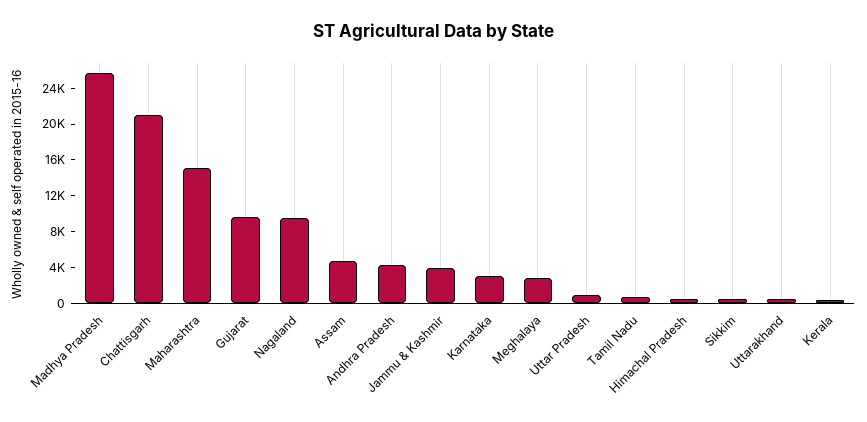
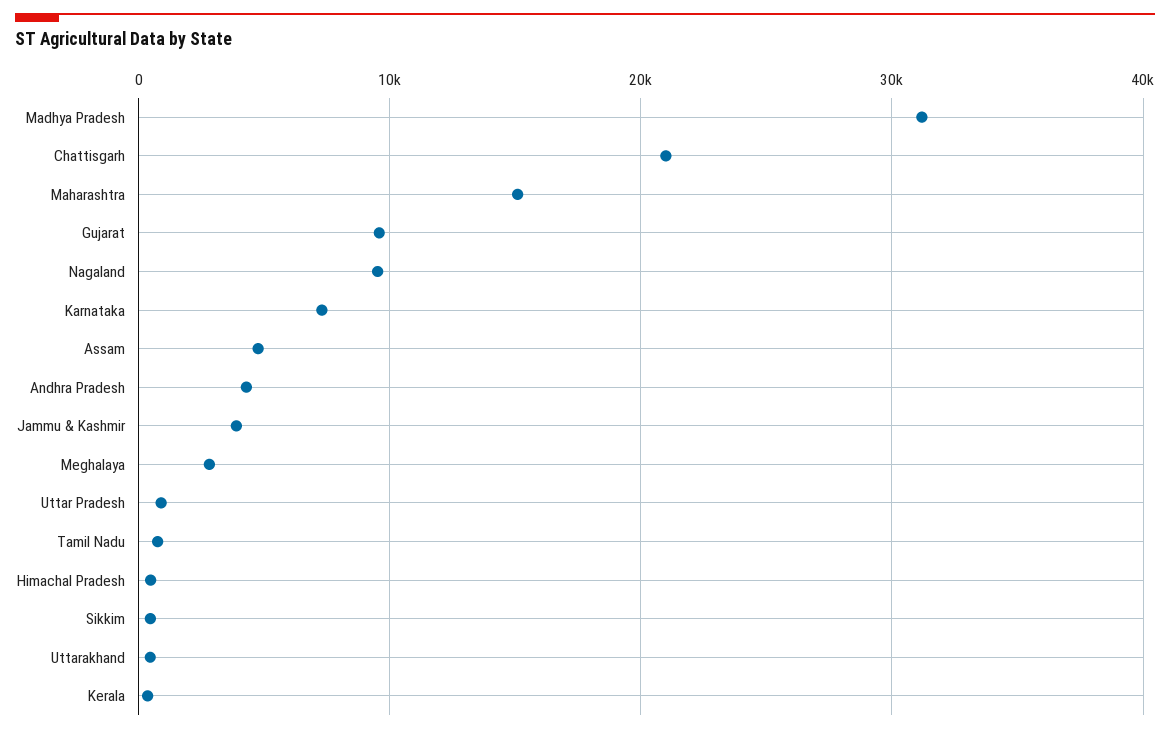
  {
-   "Madhya Pradesh": 26000,
+   "Madhya Pradesh": 31000,
    "Chattisgarh": 21000,
    "Maharashtra": 15000,
    "Gujarat": 10000,
    "Nagaland": 10000,
    "Assam": 5000,
    "Andhra Pradesh": 4000,
    "Jammu & Kashmir": 4000,
-   "Karnataka": 3000,
+   "Karnataka": 7000,
    "Meghalaya": 3000,
    "Uttar Pradesh": 1000,
    "Tamil Nadu": 1000,
    "Himachal Pradesh": 0,
    "Sikkim": 0,
    "Uttarakhand": 0,
    "Kerala": 0
  }

